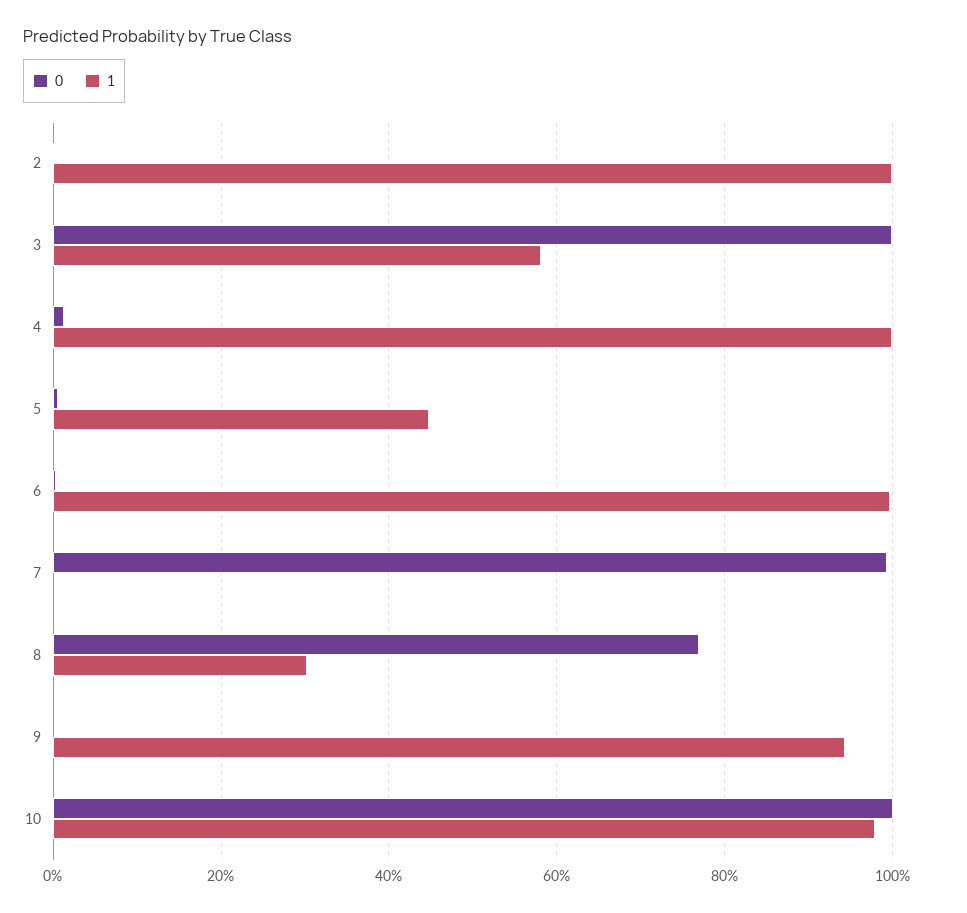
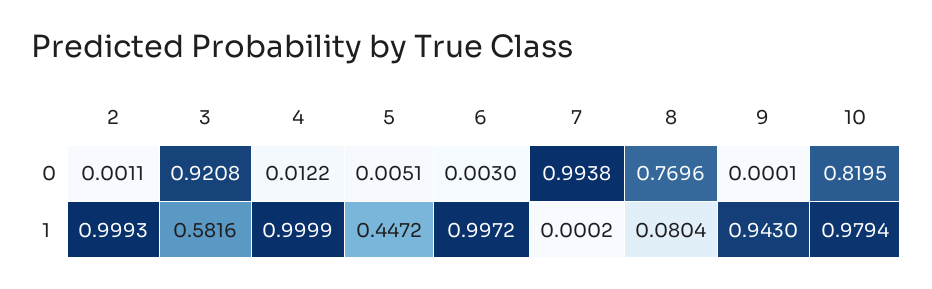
  {
    "0": {
      "2": 0.0011,
-     "3": 1,
+     "3": 0.9208,
      "4": 0.0122,
      "5": 0.0051,
      "6": 0.003,
      "7": 0.9938,
      "8": 0.7696,
      "9": 0.0001,
-     "10": 1
+     "10": 0.8195
    },
    "1": {
      "2": 0.9993,
      "3": 0.5816,
      "4": 0.9999,
      "5": 0.4472,
      "6": 0.9972,
      "7": 0.0002,
-     "8": 0.3,
+     "8": 0.0804,
      "9": 0.943,
      "10": 0.9794
    }
  }

